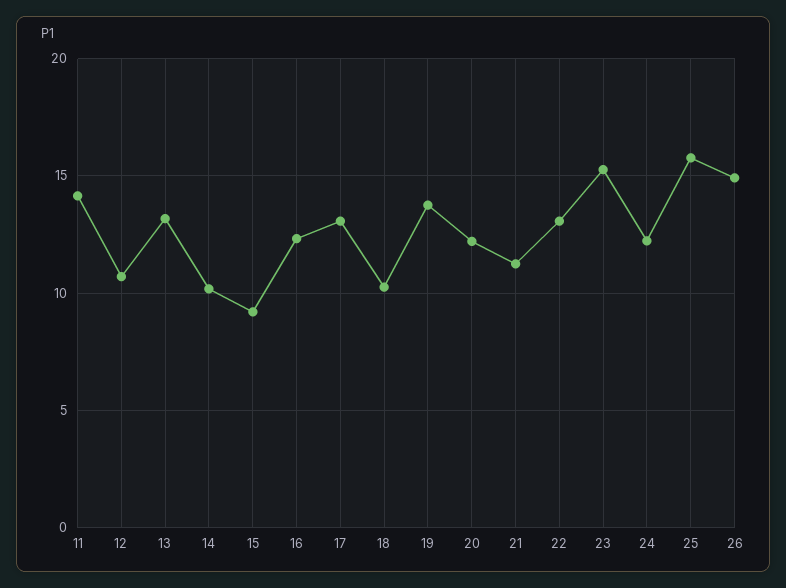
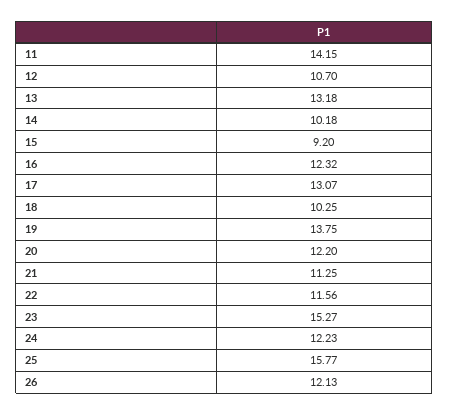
  {
    "11": 14.15,
    "12": 10.7,
    "13": 13.18,
    "14": 10.18,
    "15": 9.2,
    "16": 12.32,
    "17": 13.07,
    "18": 10.25,
    "19": 13.75,
    "20": 12.2,
    "21": 11.25,
-   "22": 13,
+   "22": 11.56,
    "23": 15.27,
    "24": 12.23,
    "25": 15.77,
-   "26": 15
+   "26": 12.13
  }

